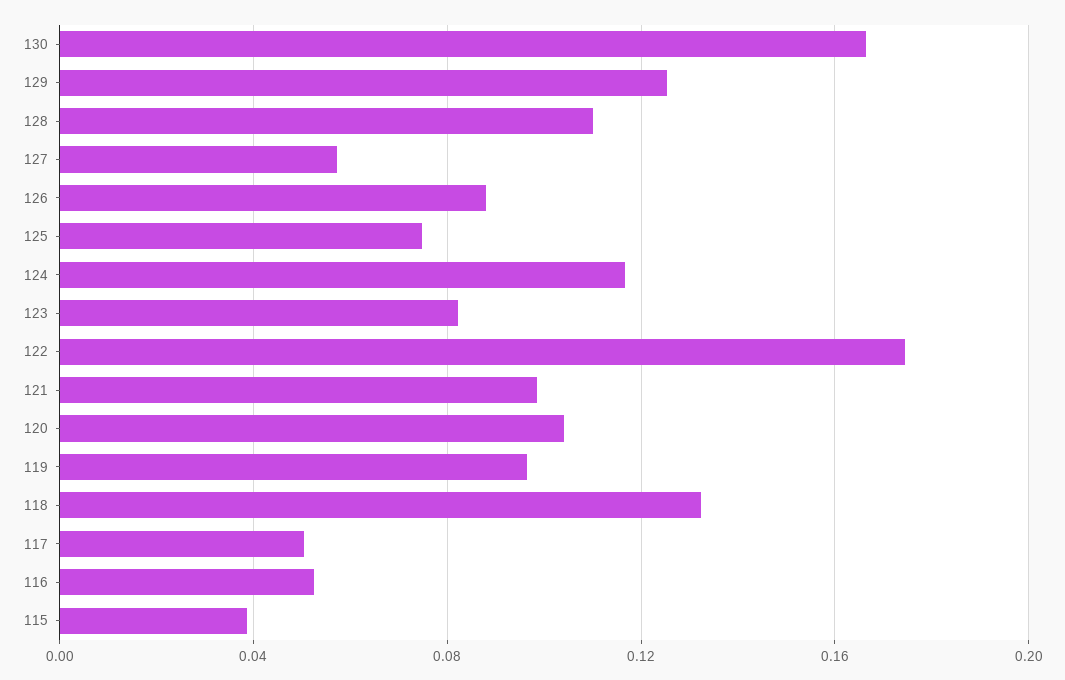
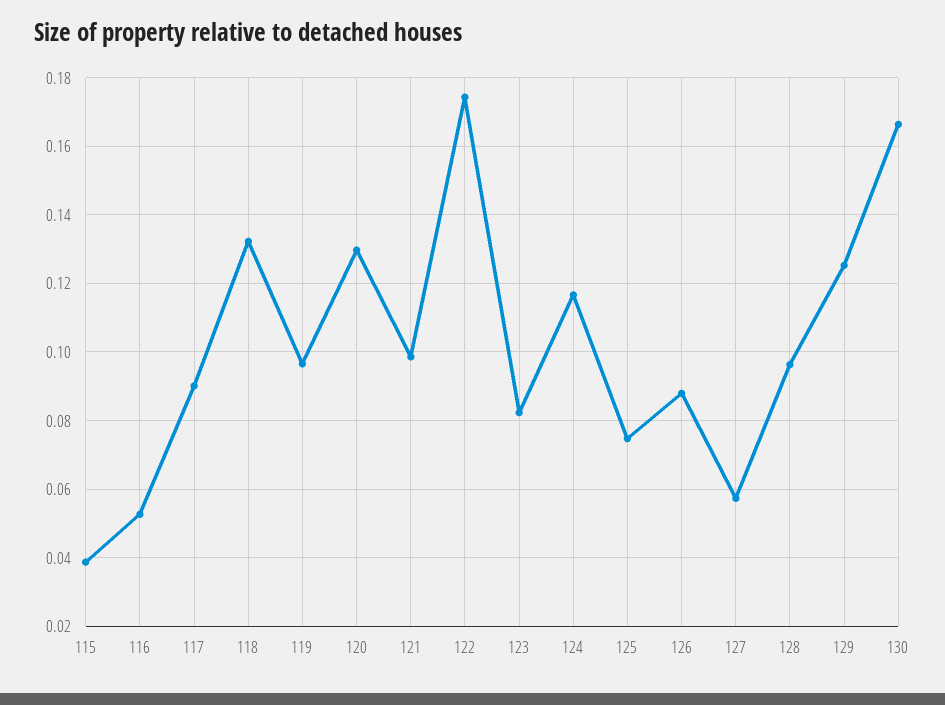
  {
    "130": 0.166,
    "129": 0.126,
-   "128": 0.11,
+   "128": 0.096,
    "127": 0.058,
    "126": 0.088,
    "125": 0.074,
    "124": 0.116,
    "123": 0.082,
    "122": 0.174,
    "121": 0.098,
-   "120": 0.105,
+   "120": 0.13,
    "119": 0.096,
    "118": 0.132,
-   "117": 0.05,
+   "117": 0.09,
    "116": 0.052,
    "115": 0.038
  }

